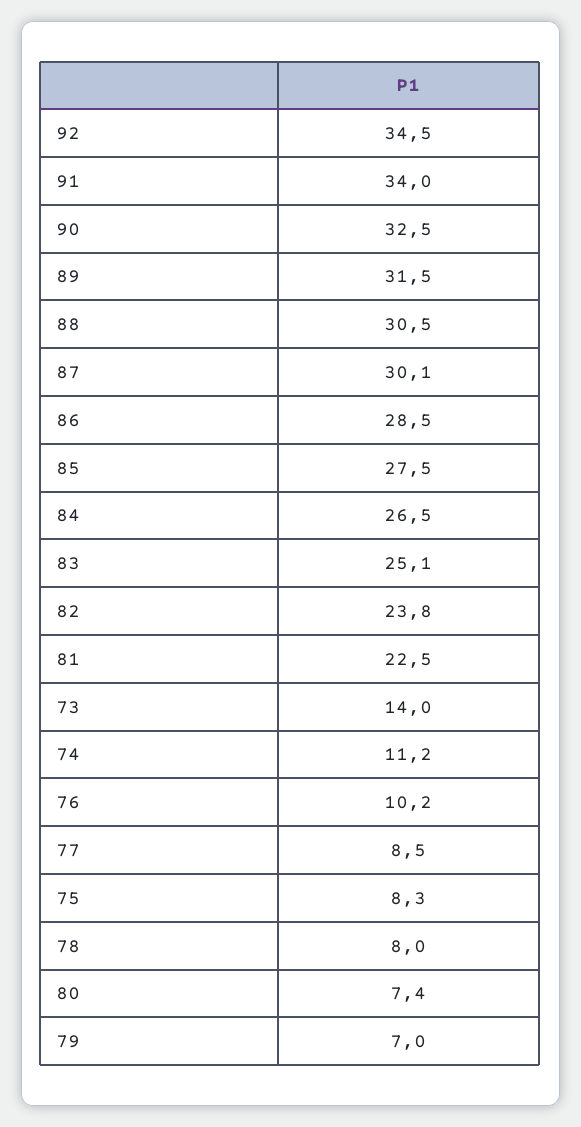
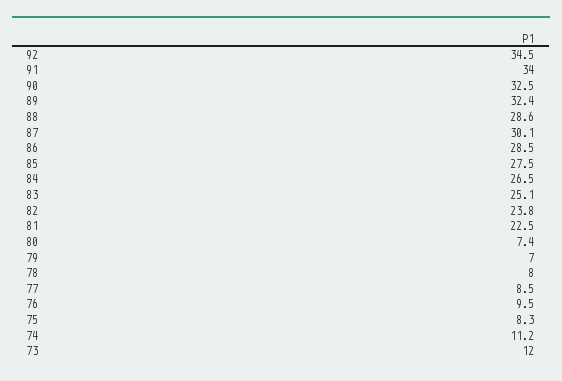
  {
    "92": 34.5,
    "91": 34,
    "90": 32.5,
-   "89": 31.5,
+   "89": 32.4,
-   "88": 30.5,
+   "88": 28.6,
    "87": 30.1,
    "86": 28.5,
    "85": 27.5,
    "84": 26.5,
    "83": 25.1,
    "82": 23.8,
    "81": 22.5,
-   "73": 14,
+   "73": 12,
    "74": 11.2,
-   "76": 10.2,
+   "76": 9.5,
    "77": 8.5,
    "75": 8.3,
    "78": 8,
    "80": 7.4,
    "79": 7
  }

